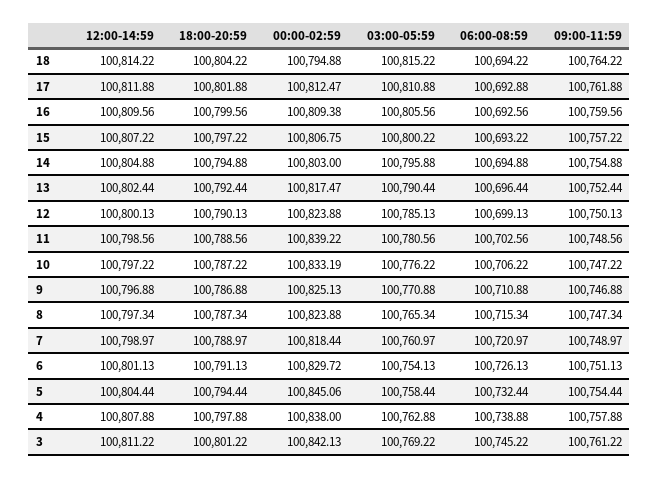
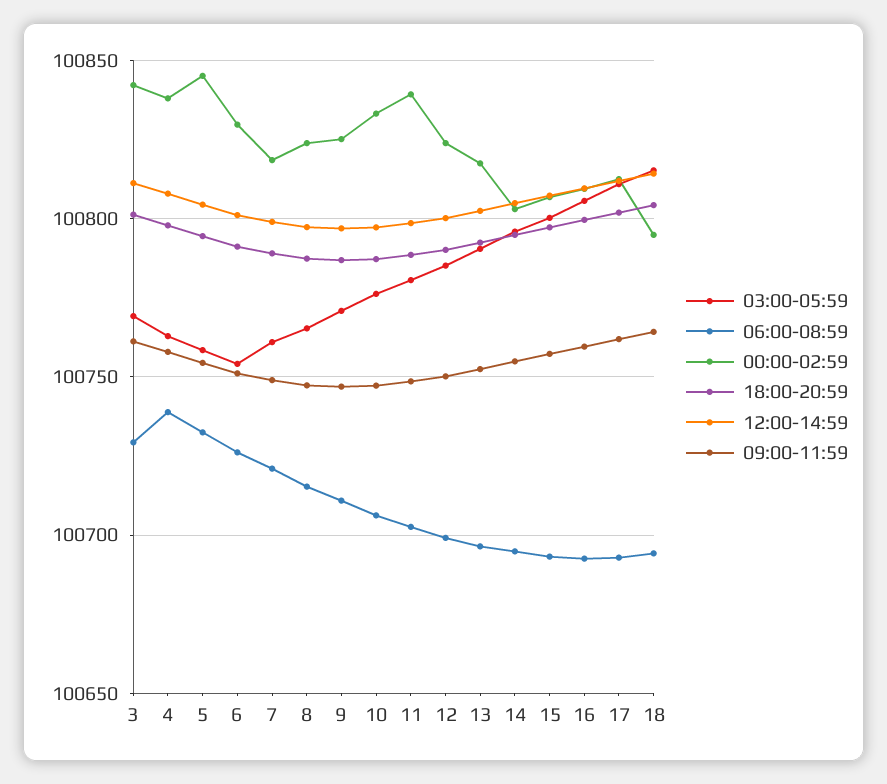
  {
    "12:00-14:59": {
      "18": 100814.22,
      "17": 100811.88,
      "16": 100809.56,
      "15": 100807.22,
      "14": 100804.88,
      "13": 100802.44,
      "12": 100800.13,
      "11": 100798.56,
      "10": 100797.22,
      "9": 100796.88,
      "8": 100797.34,
      "7": 100798.97,
      "6": 100801.13,
      "5": 100804.44,
      "4": 100807.88,
      "3": 100811.22
    },
    "18:00-20:59": {
      "18": 100804.22,
      "17": 100801.88,
      "16": 100799.56,
      "15": 100797.22,
      "14": 100794.88,
      "13": 100792.44,
      "12": 100790.13,
      "11": 100788.56,
      "10": 100787.22,
      "9": 100786.88,
      "8": 100787.34,
      "7": 100788.97,
      "6": 100791.13,
      "5": 100794.44,
      "4": 100797.88,
      "3": 100801.22
    },
    "00:00-02:59": {
      "18": 100794.88,
      "17": 100812.47,
      "16": 100809.38,
      "15": 100806.75,
      "14": 100803,
      "13": 100817.47,
      "12": 100823.88,
      "11": 100839.22,
      "10": 100833.19,
      "9": 100825.13,
      "8": 100823.88,
      "7": 100818.44,
      "6": 100829.72,
      "5": 100845.06,
      "4": 100838,
      "3": 100842.13
    },
    "03:00-05:59": {
      "18": 100815.22,
      "17": 100810.88,
      "16": 100805.56,
      "15": 100800.22,
      "14": 100795.88,
      "13": 100790.44,
      "12": 100785.13,
      "11": 100780.56,
      "10": 100776.22,
      "9": 100770.88,
      "8": 100765.34,
      "7": 100760.97,
      "6": 100754.13,
      "5": 100758.44,
      "4": 100762.88,
      "3": 100769.22
    },
    "06:00-08:59": {
      "18": 100694.22,
      "17": 100692.88,
      "16": 100692.56,
      "15": 100693.22,
      "14": 100694.88,
      "13": 100696.44,
      "12": 100699.13,
      "11": 100702.56,
      "10": 100706.22,
      "9": 100710.88,
      "8": 100715.34,
      "7": 100720.97,
      "6": 100726.13,
      "5": 100732.44,
      "4": 100738.88,
-     "3": 100745.22
+     "3": 100730
    },
    "09:00-11:59": {
      "18": 100764.22,
      "17": 100761.88,
      "16": 100759.56,
      "15": 100757.22,
      "14": 100754.88,
      "13": 100752.44,
      "12": 100750.13,
      "11": 100748.56,
      "10": 100747.22,
      "9": 100746.88,
      "8": 100747.34,
      "7": 100748.97,
      "6": 100751.13,
      "5": 100754.44,
      "4": 100757.88,
      "3": 100761.22
    }
  }

